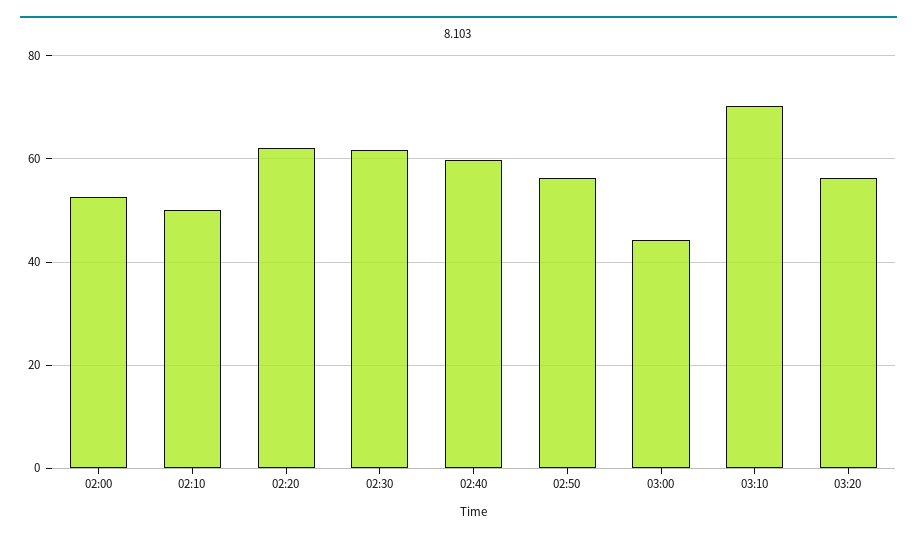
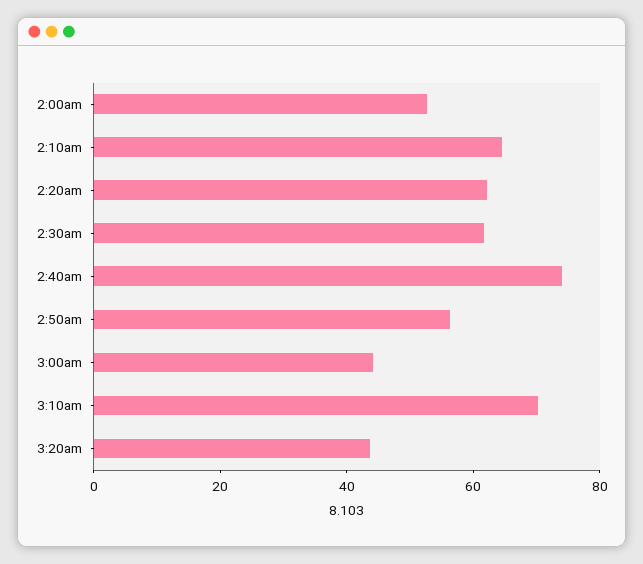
  {
    "02:00": 52,
-   "02:10": 50,
+   "02:10": 65,
    "02:20": 62,
    "02:30": 62,
-   "02:40": 60,
+   "02:40": 75,
    "02:50": 56,
    "03:00": 44,
    "03:10": 70,
-   "03:20": 56
+   "03:20": 45
  }

